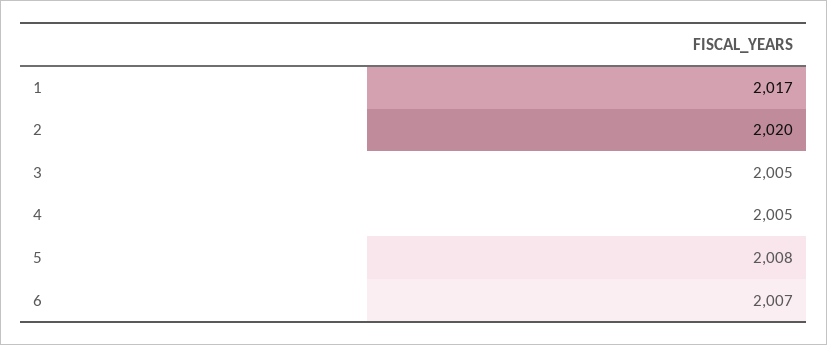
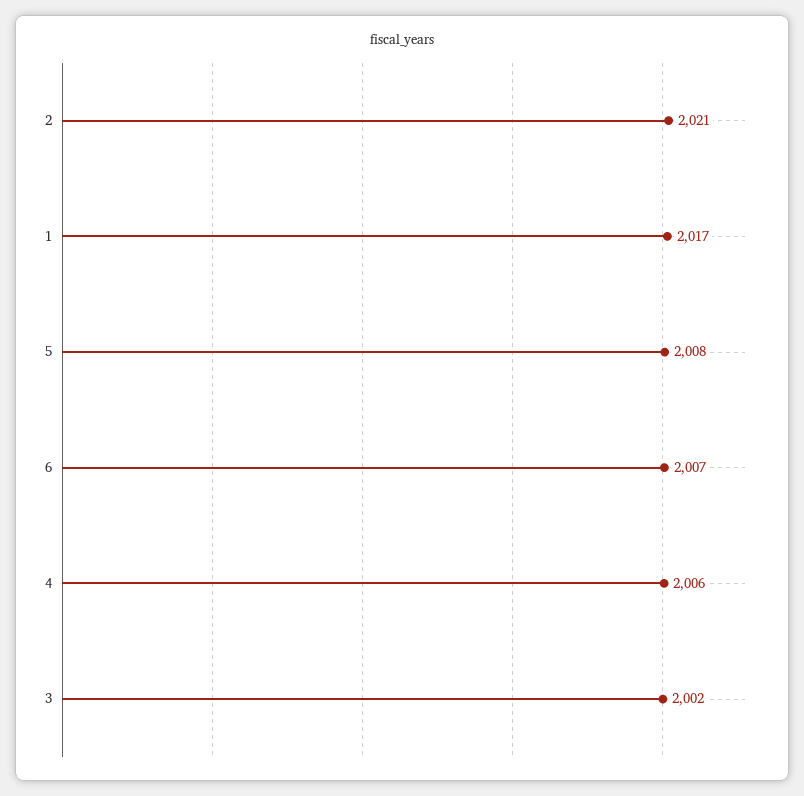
  {
    "1": 2017,
-   "2": 2020,
+   "2": 2021,
-   "3": 2005,
+   "3": 2002,
-   "4": 2005,
+   "4": 2006,
    "5": 2008,
    "6": 2007
  }

